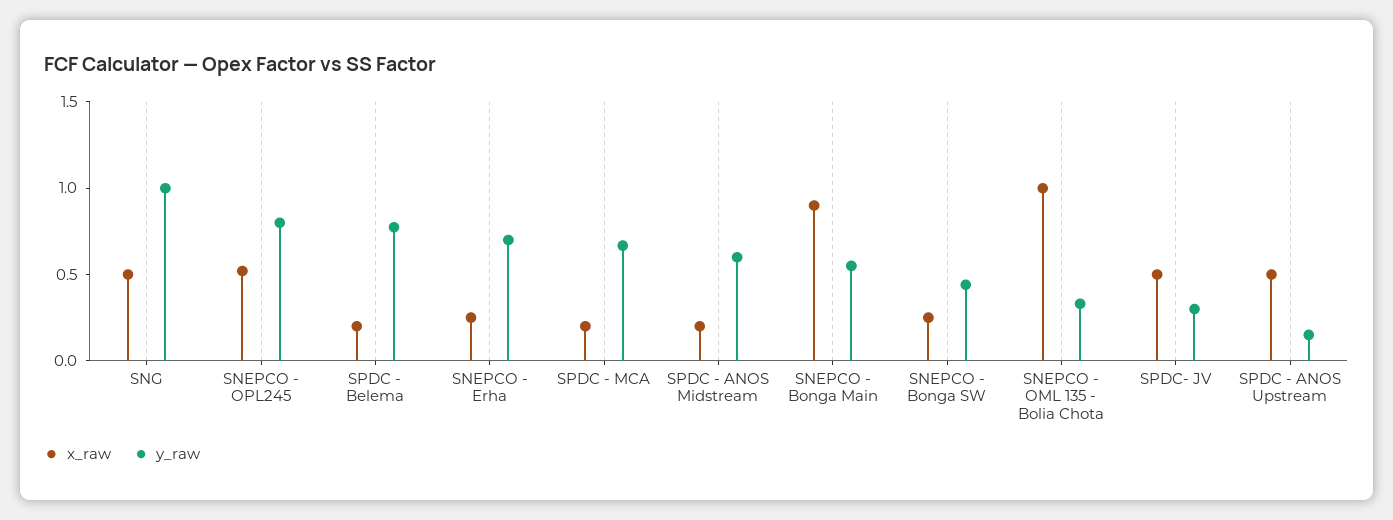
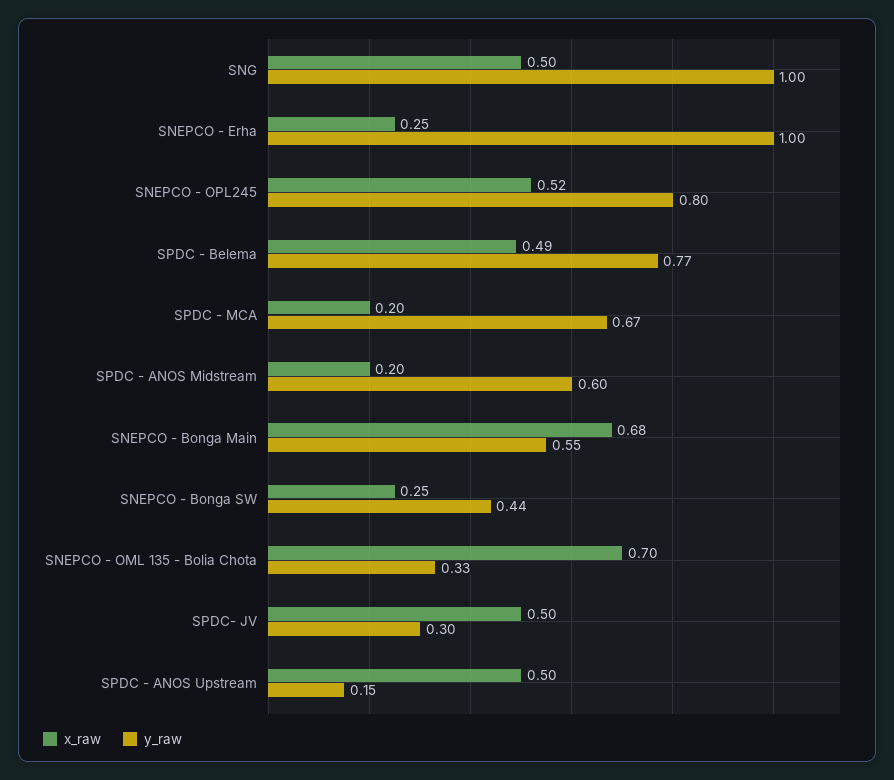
  {
    "x_raw": {
      "SNG": 0.5,
      "SNEPCO - OPL245": 0.52,
-     "SPDC - Belema": 0.2,
+     "SPDC - Belema": 0.49,
      "SNEPCO - Erha": 0.25,
      "SPDC - MCA": 0.2,
      "SPDC - ANOS Midstream": 0.2,
-     "SNEPCO - Bonga Main": 0.9,
+     "SNEPCO - Bonga Main": 0.68,
      "SNEPCO - Bonga SW": 0.25,
-     "SNEPCO - OML 135 - Bolia Chota": 1,
+     "SNEPCO - OML 135 - Bolia Chota": 0.7,
      "SPDC- JV": 0.5,
      "SPDC - ANOS Upstream": 0.5
    },
    "y_raw": {
      "SNG": 1,
      "SNEPCO - OPL245": 0.8,
      "SPDC - Belema": 0.77,
-     "SNEPCO - Erha": 0.7,
+     "SNEPCO - Erha": 1,
      "SPDC - MCA": 0.67,
      "SPDC - ANOS Midstream": 0.6,
      "SNEPCO - Bonga Main": 0.55,
      "SNEPCO - Bonga SW": 0.44,
      "SNEPCO - OML 135 - Bolia Chota": 0.33,
      "SPDC- JV": 0.3,
      "SPDC - ANOS Upstream": 0.15
    }
  }

